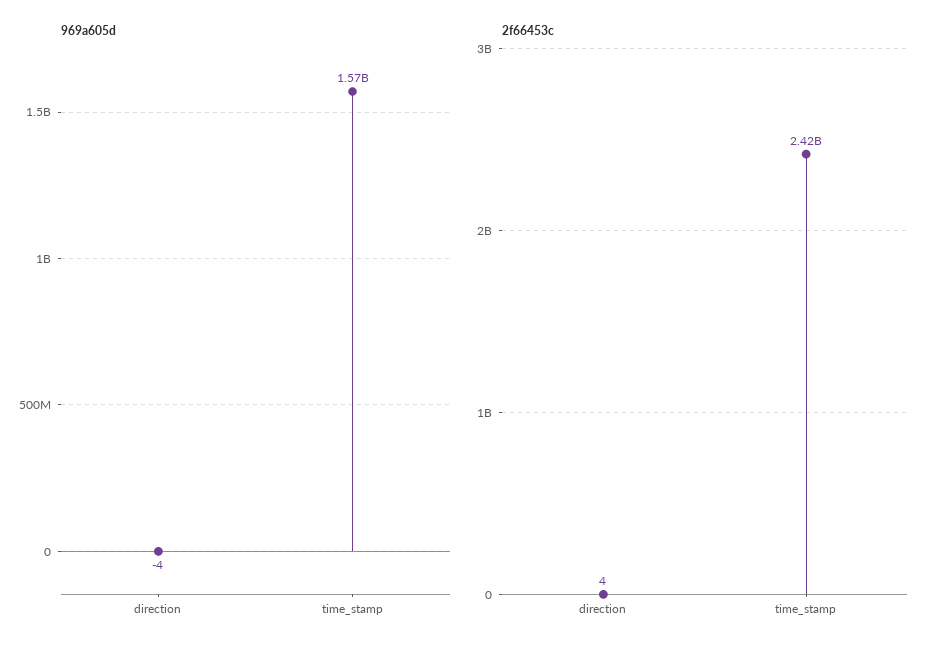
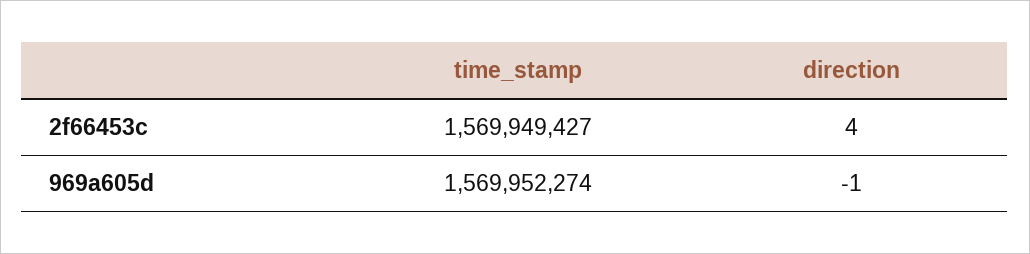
  {
    "969a605d": {
-     "direction": -4,
+     "direction": -1,
      "time_stamp": 1569952274
    },
    "2f66453c": {
      "direction": 4,
-     "time_stamp": 2420000000
+     "time_stamp": 1569949427
    }
  }

